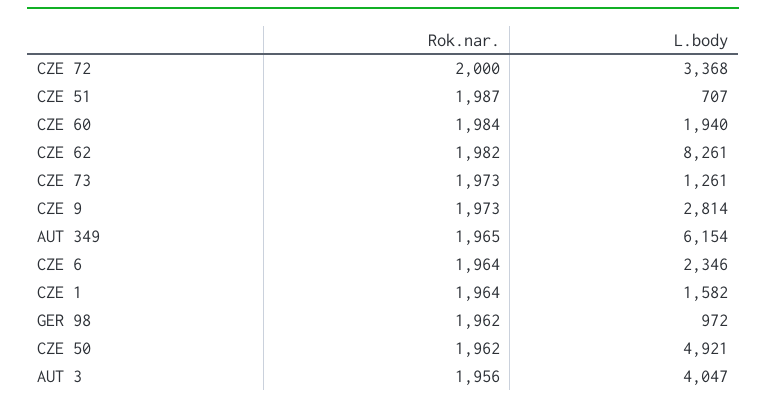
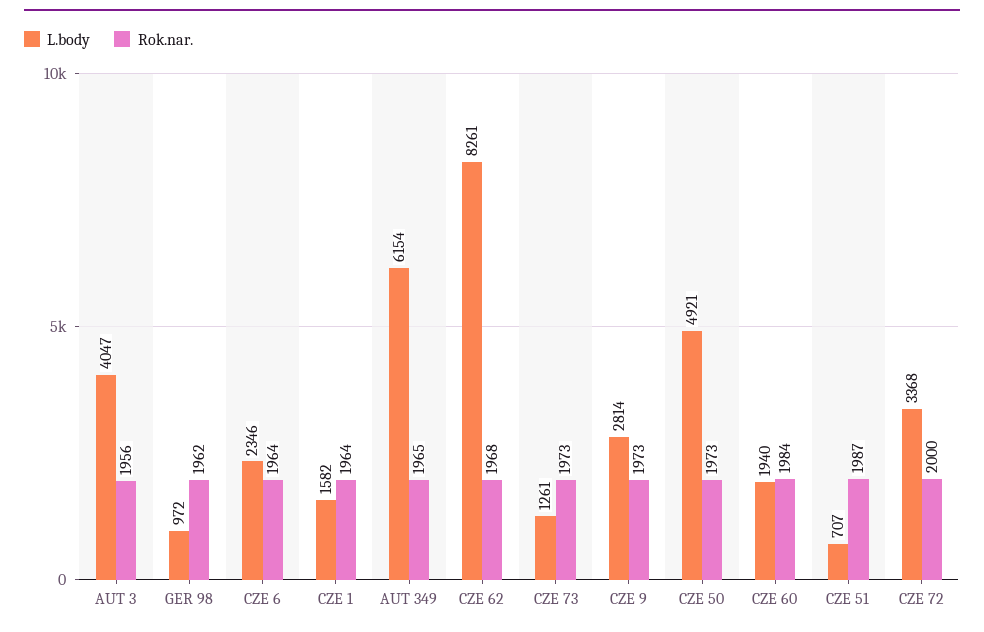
  {
    "Rok.nar.": {
      "CZE 72": 2000,
      "CZE 51": 1987,
      "CZE 60": 1984,
-     "CZE 62": 1982,
+     "CZE 62": 1968,
      "CZE 73": 1973,
      "CZE 9": 1973,
      "AUT 349": 1965,
      "CZE 6": 1964,
      "CZE 1": 1964,
      "GER 98": 1962,
-     "CZE 50": 1962,
+     "CZE 50": 1973,
      "AUT 3": 1956
    },
    "L.body": {
      "CZE 72": 3368,
      "CZE 51": 707,
      "CZE 60": 1940,
      "CZE 62": 8261,
      "CZE 73": 1261,
      "CZE 9": 2814,
      "AUT 349": 6154,
      "CZE 6": 2346,
      "CZE 1": 1582,
      "GER 98": 972,
      "CZE 50": 4921,
      "AUT 3": 4047
    }
  }

